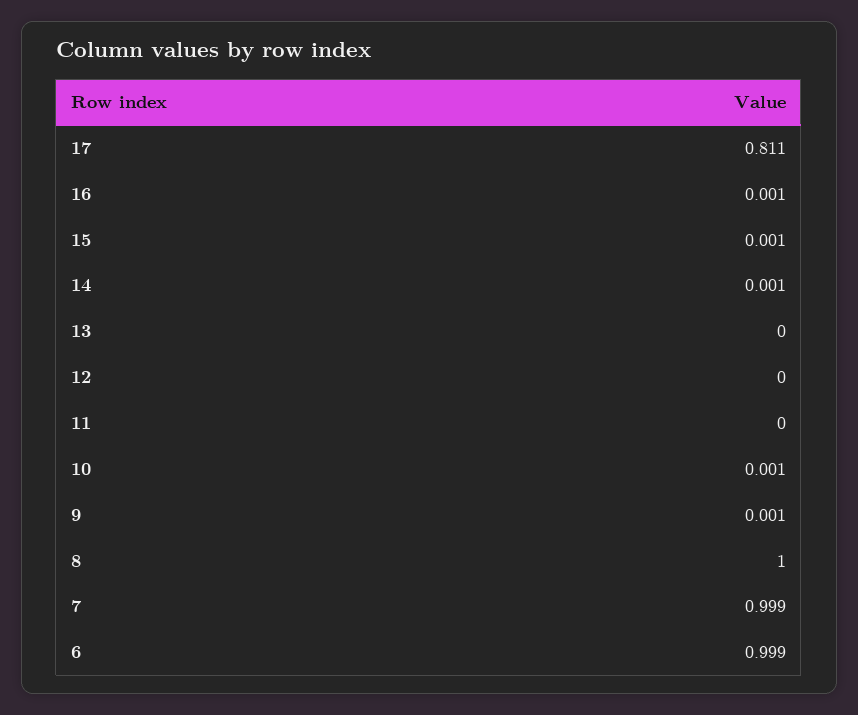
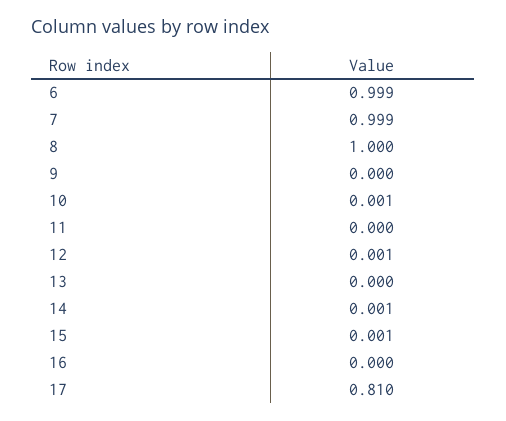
  {
-   "17": 0.811,
+   "17": 0.81,
-   "16": 0.001,
+   "16": 0,
    "15": 0.001,
    "14": 0.001,
    "13": 0,
-   "12": 0,
+   "12": 0.001,
    "11": 0,
    "10": 0.001,
-   "9": 0.001,
+   "9": 0,
    "8": 1,
    "7": 0.999,
    "6": 0.999
  }

